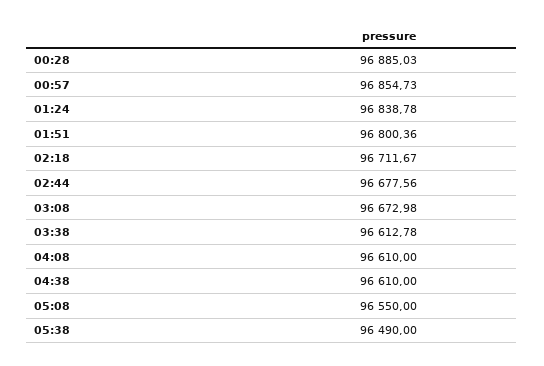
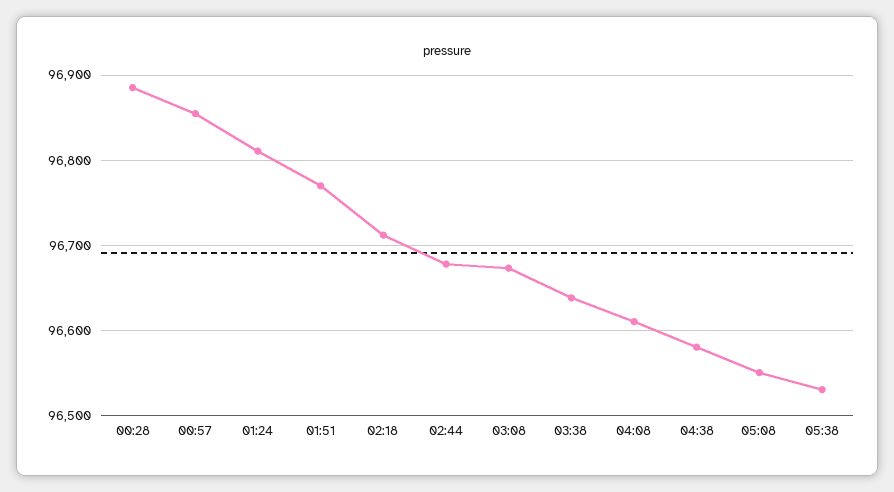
  {
    "00:28": 96885.03,
    "00:57": 96854.73,
-   "01:24": 96838.78,
+   "01:24": 96810,
-   "01:51": 96800.36,
+   "01:51": 96770,
    "02:18": 96711.67,
    "02:44": 96677.56,
    "03:08": 96672.98,
-   "03:38": 96612.78,
+   "03:38": 96640,
    "04:08": 96610,
-   "04:38": 96610,
+   "04:38": 96580,
    "05:08": 96550,
-   "05:38": 96490
+   "05:38": 96530
  }

